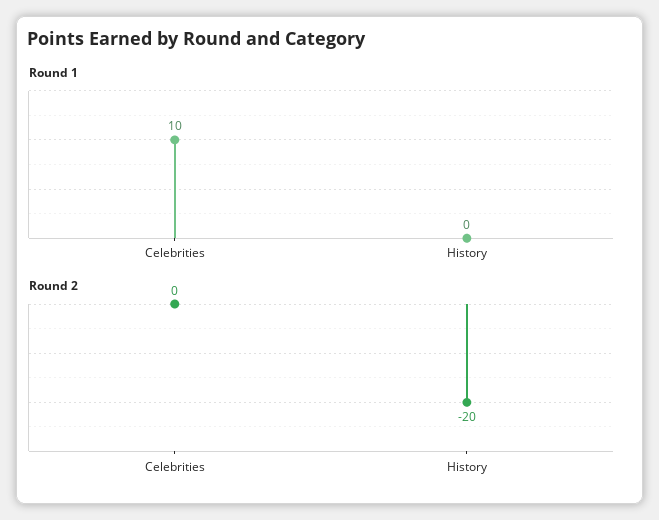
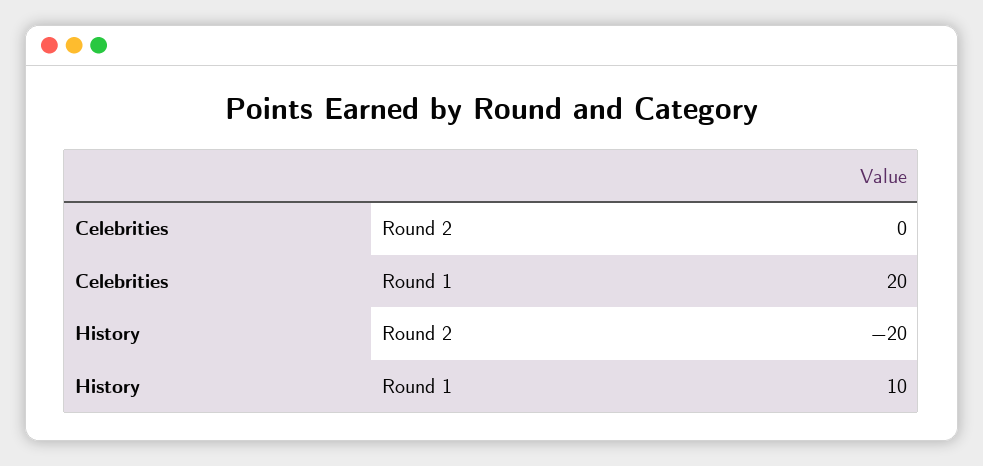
  {
    "Round 1": {
-     "Celebrities": 10,
+     "Celebrities": 20,
-     "History": 0
+     "History": 10
    },
    "Round 2": {
      "Celebrities": 0,
      "History": -20
    }
  }

